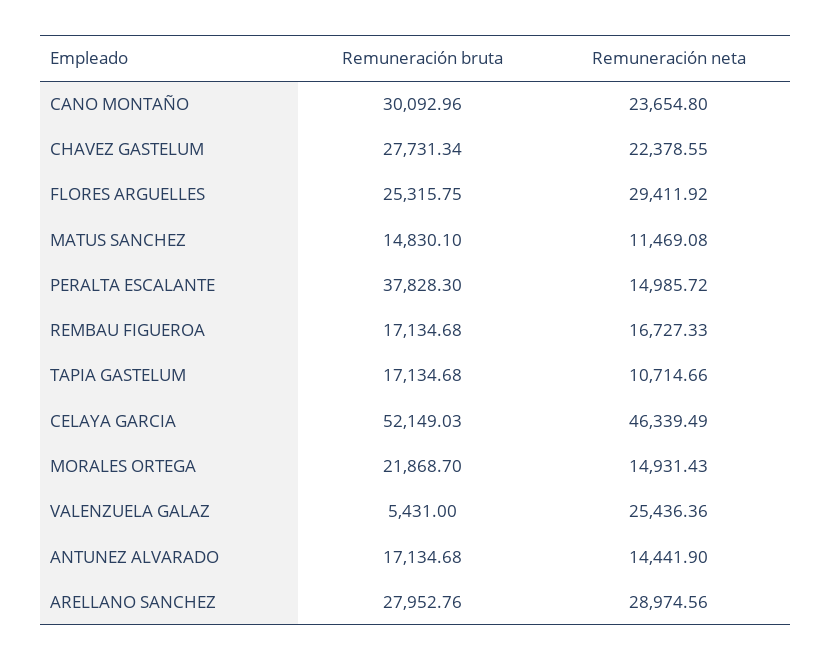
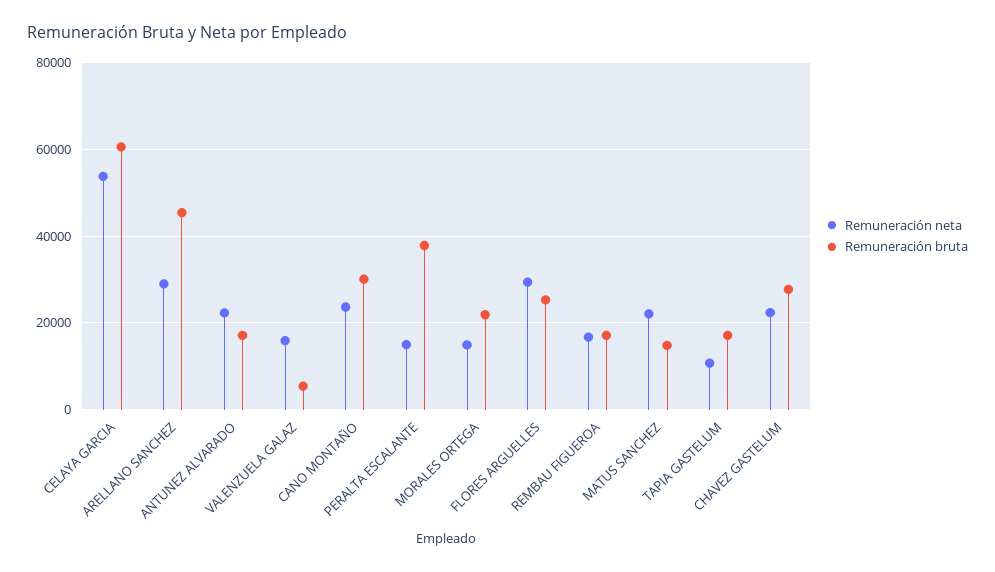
  {
    "Remuneración bruta": {
      "CANO MONTAÑO": 30092.96,
      "CHAVEZ GASTELUM": 27731.34,
      "FLORES ARGUELLES": 25315.75,
      "MATUS SANCHEZ": 14830.1,
      "PERALTA ESCALANTE": 37828.3,
      "REMBAU FIGUEROA": 17134.68,
      "TAPIA GASTELUM": 17134.68,
-     "CELAYA GARCIA": 52149.03,
+     "CELAYA GARCIA": 60000,
      "MORALES ORTEGA": 21868.7,
      "VALENZUELA GALAZ": 5431,
      "ANTUNEZ ALVARADO": 17134.68,
-     "ARELLANO SANCHEZ": 27952.76
+     "ARELLANO SANCHEZ": 46000
    },
    "Remuneración neta": {
      "CANO MONTAÑO": 23654.8,
      "CHAVEZ GASTELUM": 22378.55,
      "FLORES ARGUELLES": 29411.92,
-     "MATUS SANCHEZ": 11469.08,
+     "MATUS SANCHEZ": 22000,
      "PERALTA ESCALANTE": 14985.72,
      "REMBAU FIGUEROA": 16727.33,
      "TAPIA GASTELUM": 10714.66,
-     "CELAYA GARCIA": 46339.49,
+     "CELAYA GARCIA": 54000,
      "MORALES ORTEGA": 14931.43,
-     "VALENZUELA GALAZ": 25436.36,
+     "VALENZUELA GALAZ": 16000,
-     "ANTUNEZ ALVARADO": 14441.9,
+     "ANTUNEZ ALVARADO": 22000,
      "ARELLANO SANCHEZ": 28974.56
    }
  }

